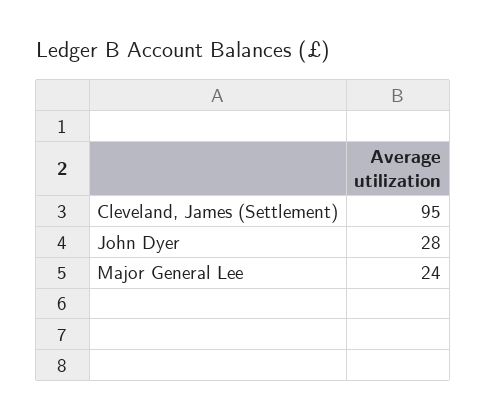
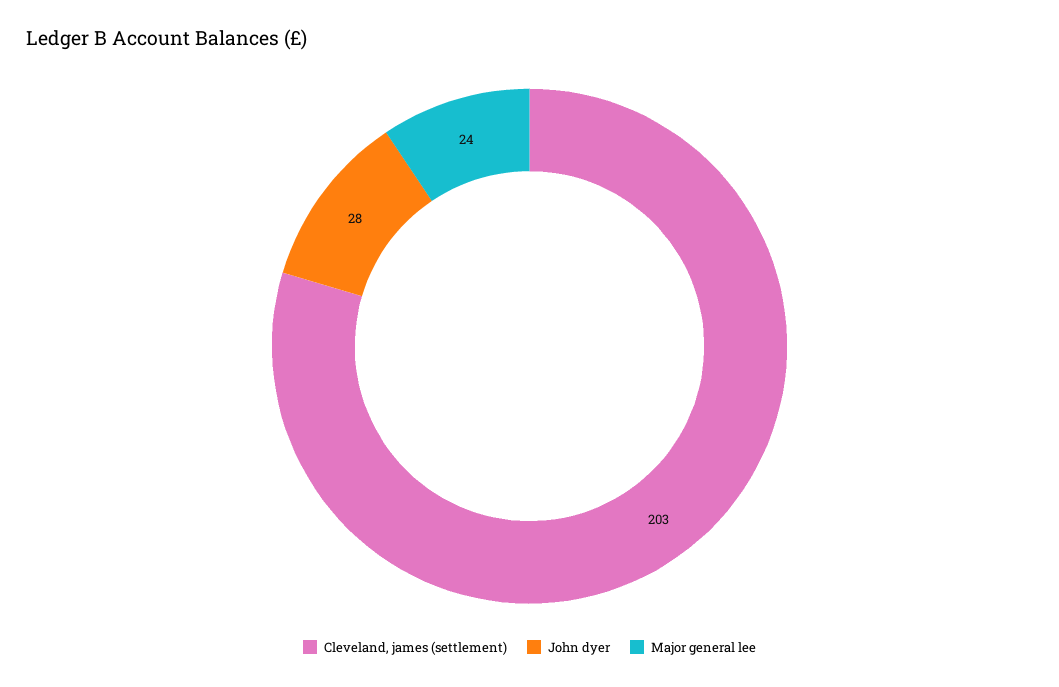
  {
-   "Cleveland, James (Settlement)": 95,
+   "Cleveland, James (Settlement)": 203,
    "John Dyer": 28,
    "Major General Lee": 24
  }

